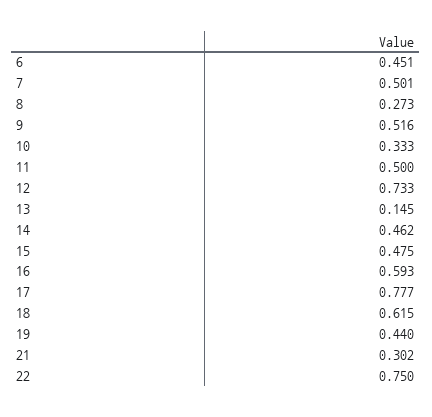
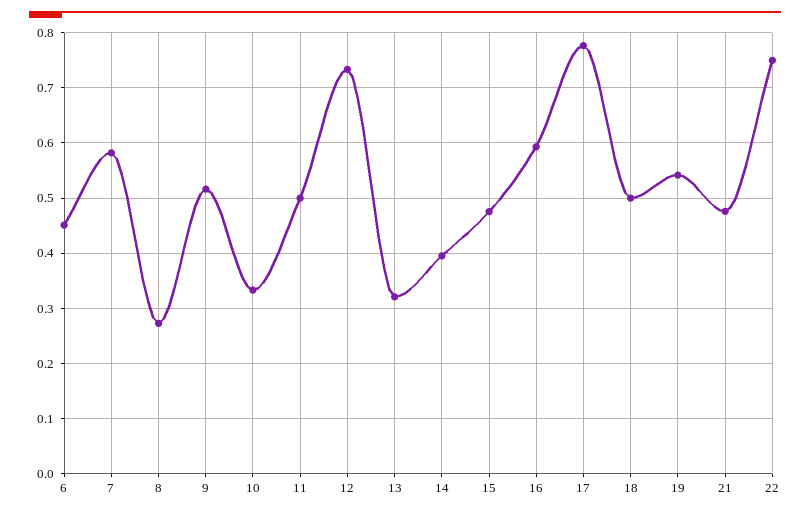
  {
    "6": 0.451,
-   "7": 0.501,
+   "7": 0.58,
    "8": 0.273,
    "9": 0.516,
    "10": 0.333,
    "11": 0.5,
    "12": 0.733,
-   "13": 0.145,
+   "13": 0.32,
-   "14": 0.462,
+   "14": 0.4,
    "15": 0.475,
    "16": 0.593,
    "17": 0.777,
-   "18": 0.615,
+   "18": 0.5,
-   "19": 0.44,
+   "19": 0.54,
-   "21": 0.302,
+   "21": 0.48,
    "22": 0.75
  }

